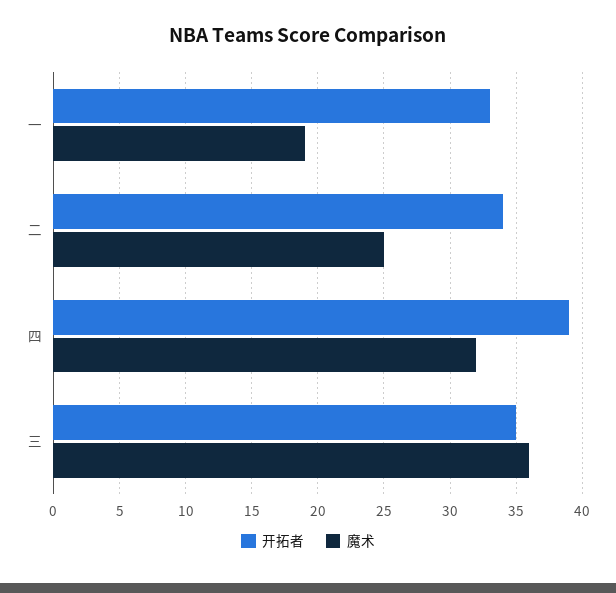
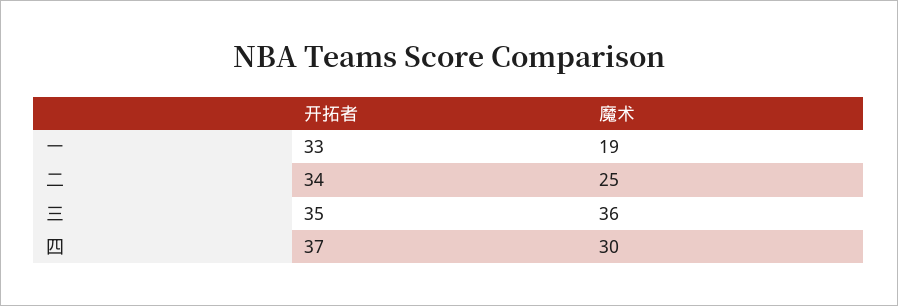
  {
    "开拓者": {
      "一": 33,
      "二": 34,
-     "四": 39,
+     "四": 37,
      "三": 35
    },
    "魔术": {
      "一": 19,
      "二": 25,
-     "四": 32,
+     "四": 30,
      "三": 36
    }
  }

